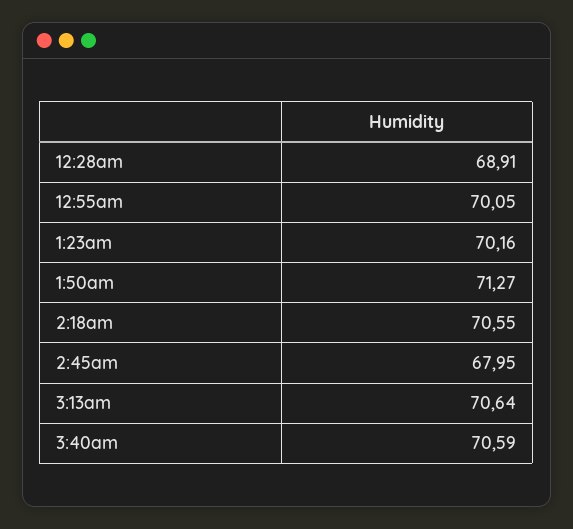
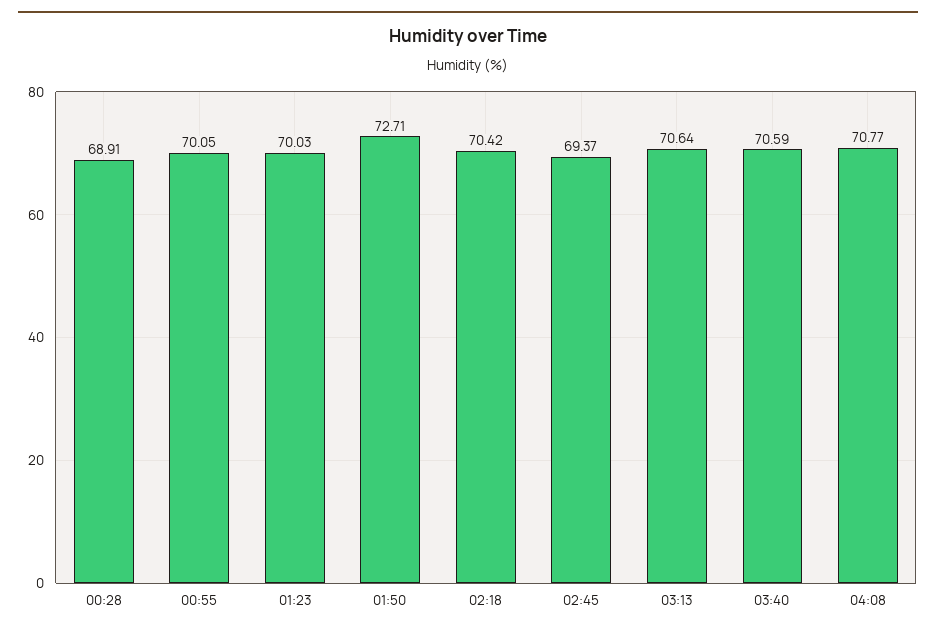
  {
    "12:28am": 68.91,
    "12:55am": 70.05,
-   "1:23am": 70.16,
+   "1:23am": 70.03,
-   "1:50am": 71.27,
+   "1:50am": 72.71,
-   "2:18am": 70.55,
+   "2:18am": 70.42,
-   "2:45am": 67.95,
+   "2:45am": 69.37,
    "3:13am": 70.64,
-   "3:40am": 70.59
+   "3:40am": 70.59,
+   "04:08": 70.77
  }

